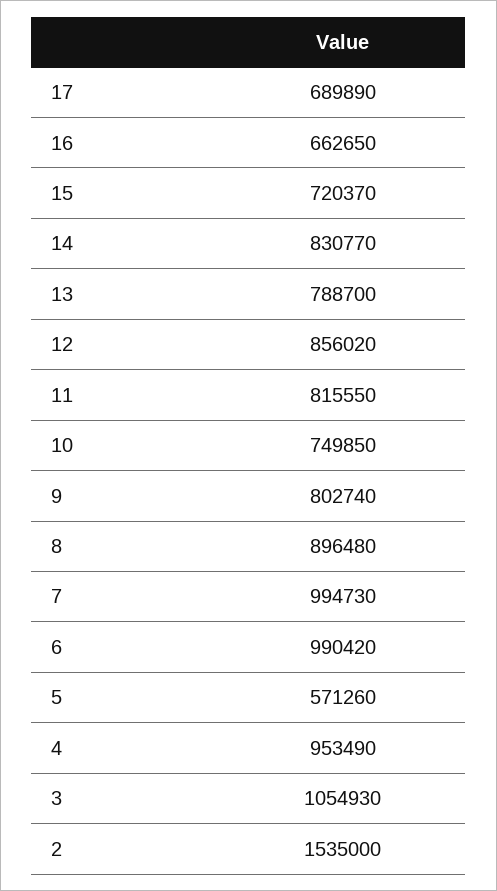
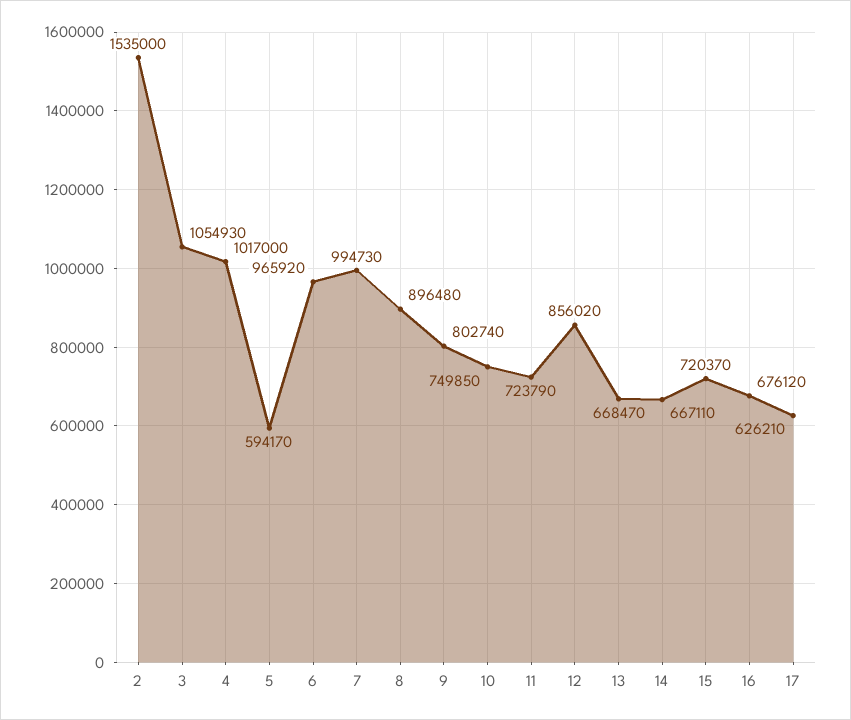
  {
-   "17": 689890,
+   "17": 626210,
-   "16": 662650,
+   "16": 676120,
    "15": 720370,
-   "14": 830770,
+   "14": 667110,
-   "13": 788700,
+   "13": 668470,
    "12": 856020,
-   "11": 815550,
+   "11": 723790,
    "10": 749850,
    "9": 802740,
    "8": 896480,
    "7": 994730,
-   "6": 990420,
+   "6": 965920,
-   "5": 571260,
+   "5": 594170,
-   "4": 953490,
+   "4": 1017000,
    "3": 1054930,
    "2": 1535000
  }

